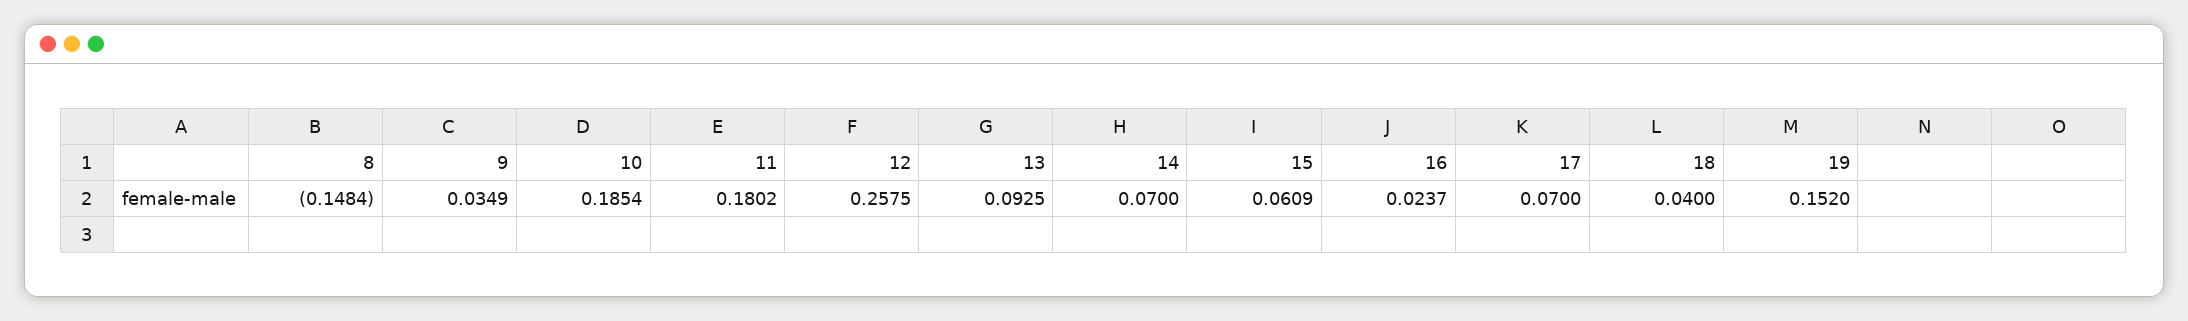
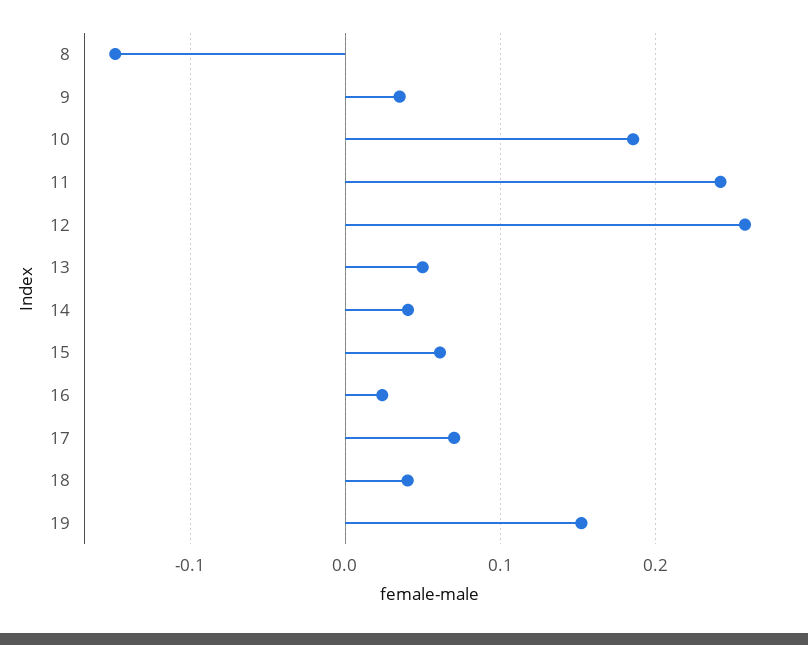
  {
    "8": -0.1484,
    "9": 0.0349,
    "10": 0.1854,
-   "11": 0.1802,
+   "11": 0.24,
    "12": 0.2575,
-   "13": 0.0925,
+   "13": 0.05,
-   "14": 0.07,
+   "14": 0.04,
    "15": 0.0609,
    "16": 0.0237,
    "17": 0.07,
    "18": 0.04,
    "19": 0.152
  }

